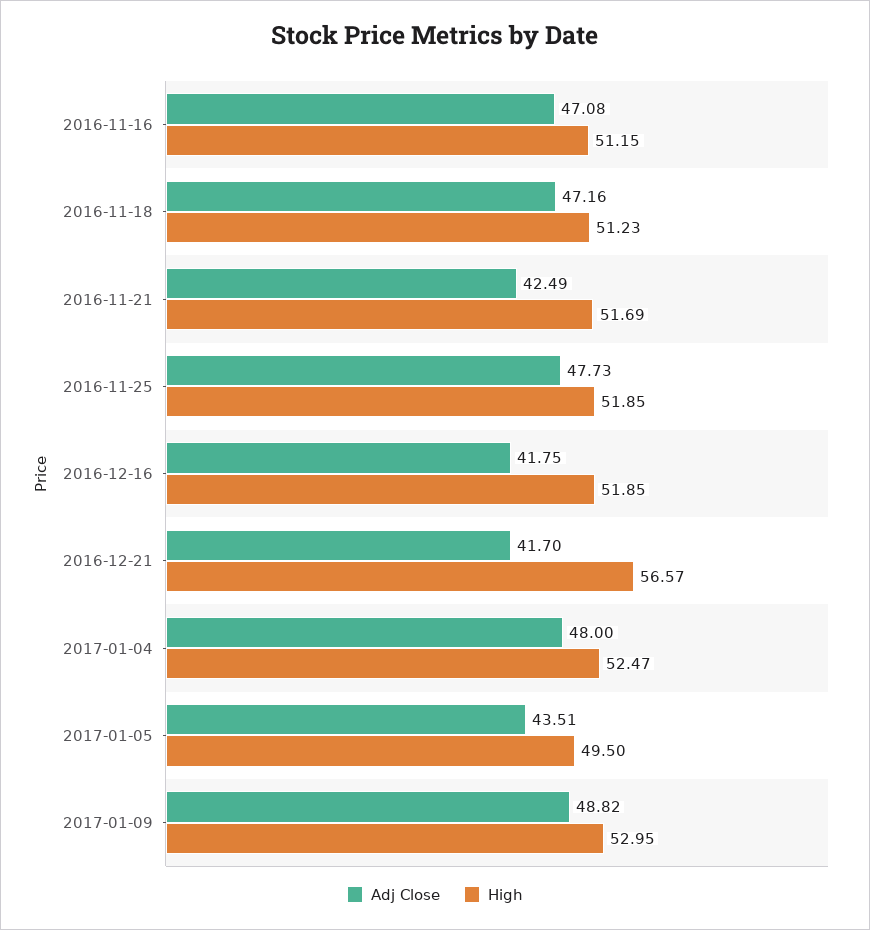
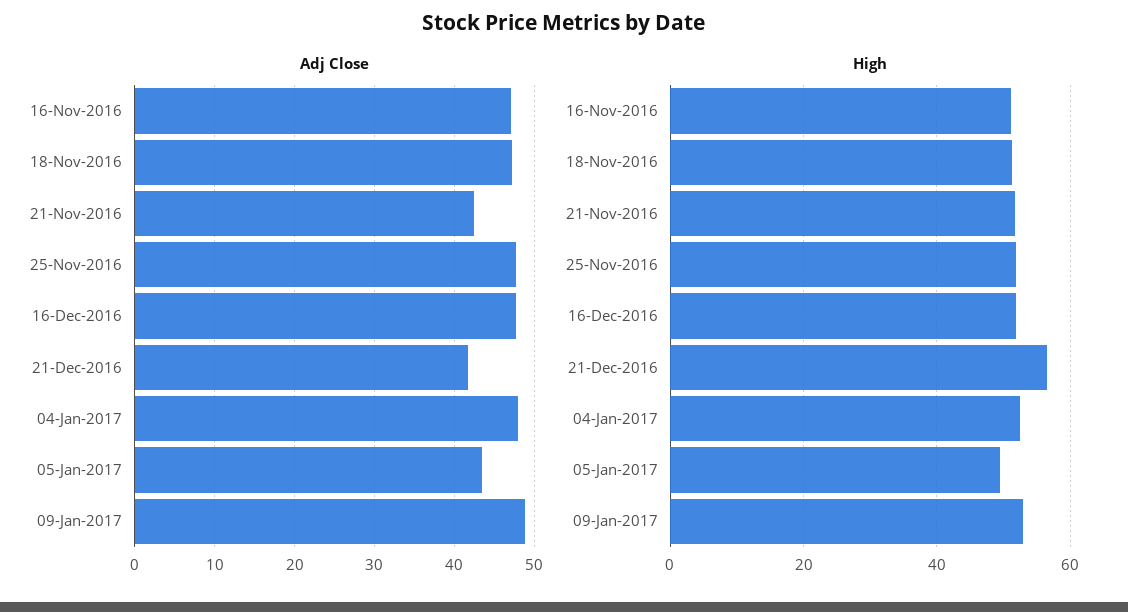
  {
    "Adj Close": {
      "2016-11-16": 47.08,
      "2016-11-18": 47.16,
      "2016-11-21": 42.49,
      "2016-11-25": 47.73,
-     "2016-12-16": 41.75,
+     "2016-12-16": 48,
      "2016-12-21": 41.7,
      "2017-01-04": 48,
      "2017-01-05": 43.51,
      "2017-01-09": 48.82
    },
    "High": {
      "2016-11-16": 51.15,
      "2016-11-18": 51.23,
      "2016-11-21": 51.69,
      "2016-11-25": 51.85,
      "2016-12-16": 51.85,
      "2016-12-21": 56.57,
      "2017-01-04": 52.47,
      "2017-01-05": 49.5,
      "2017-01-09": 52.95
    }
  }

